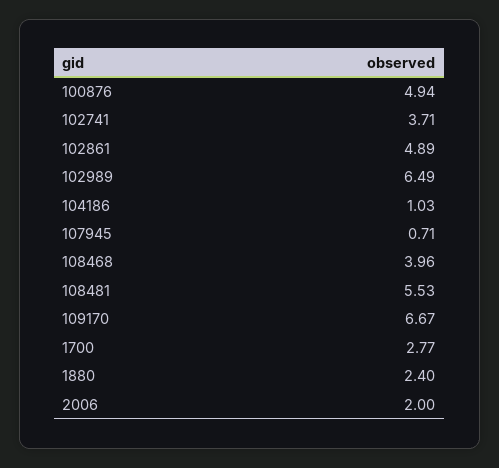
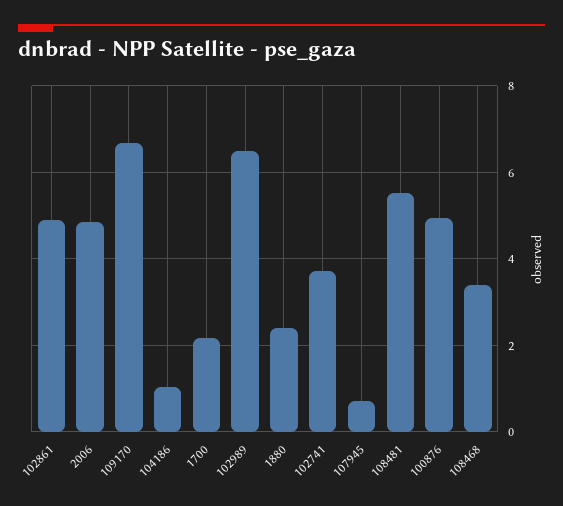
  {
    "100876": 4.94,
    "102741": 3.71,
    "102861": 4.89,
    "102989": 6.49,
    "104186": 1.03,
    "107945": 0.71,
-   "108468": 3.96,
+   "108468": 3.4,
    "108481": 5.53,
    "109170": 6.67,
-   "1700": 2.77,
+   "1700": 2.2,
    "1880": 2.4,
-   "2006": 2
+   "2006": 4.8
  }

